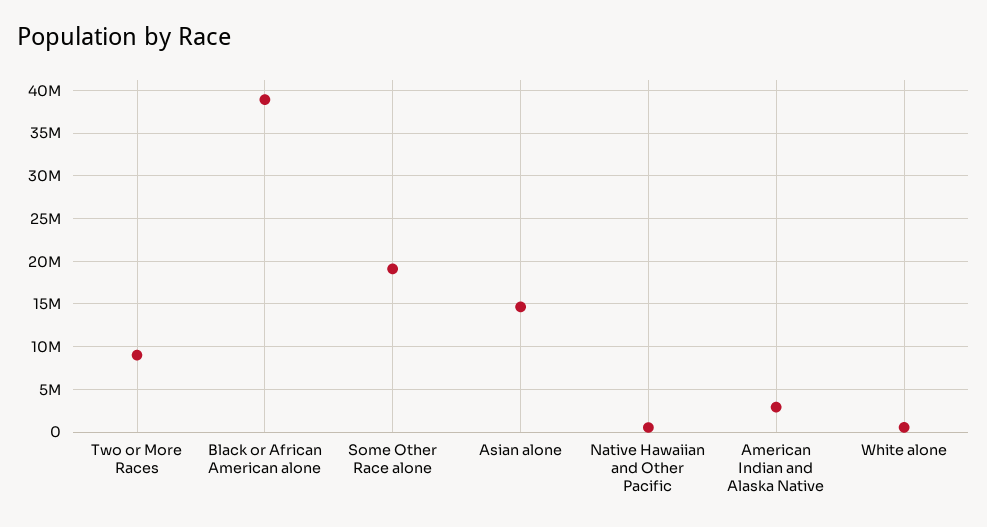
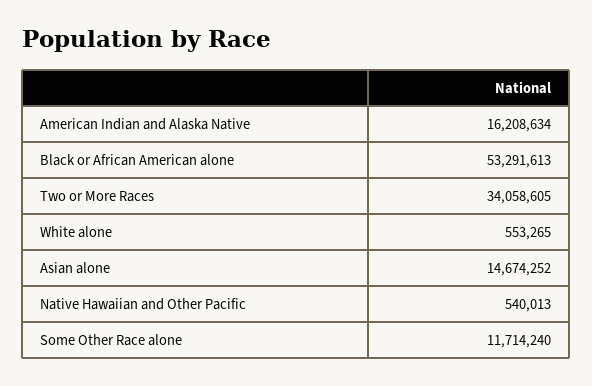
  {
-   "Two or More Races": 9000000,
+   "Two or More Races": 34058605,
-   "Black or African American alone": 39000000,
+   "Black or African American alone": 53291613,
-   "Some Other Race alone": 19000000,
+   "Some Other Race alone": 11714240,
    "Asian alone": 14674252,
    "Native Hawaiian and Other Pacific": 540013,
-   "American Indian and Alaska Native": 3000000,
+   "American Indian and Alaska Native": 16208634,
    "White alone": 553265
  }

